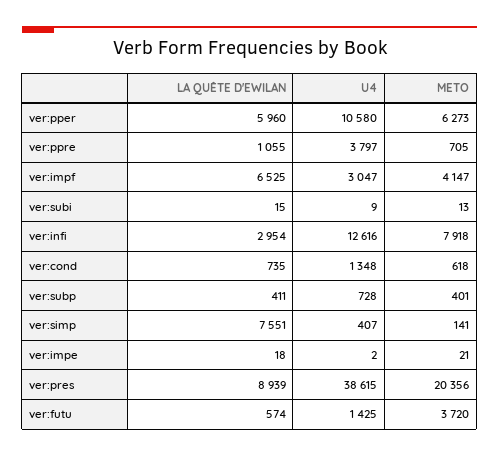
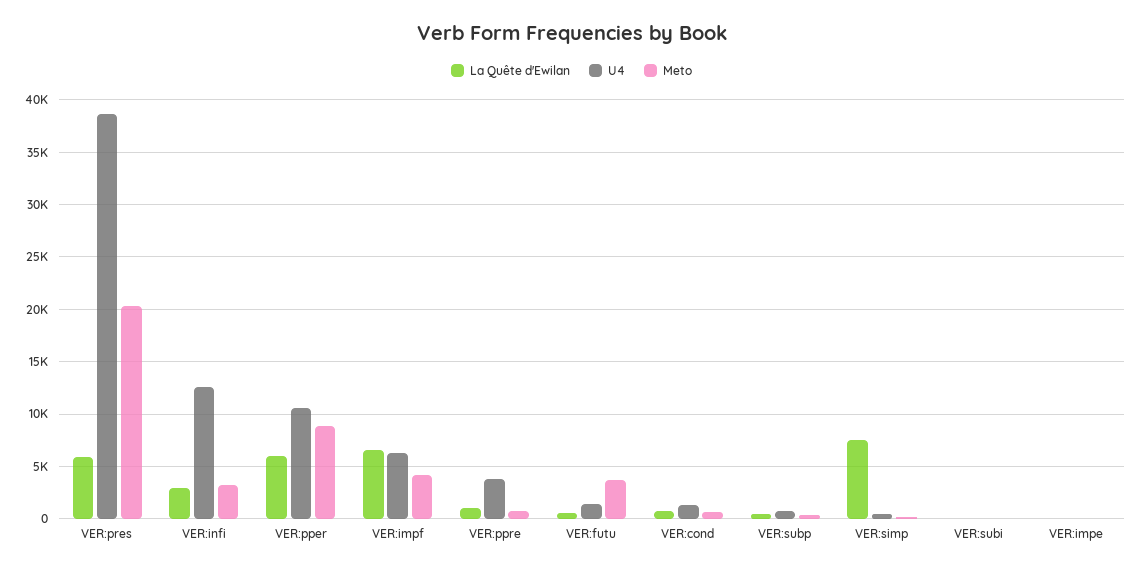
  {
    "LA QUÊTE D'EWILAN": {
      "ver:pper": 5960,
      "ver:ppre": 1055,
      "ver:impf": 6525,
      "ver:subi": 15,
      "ver:infi": 2954,
      "ver:cond": 735,
      "ver:subp": 411,
      "ver:simp": 7551,
      "ver:impe": 18,
-     "ver:pres": 8939,
+     "ver:pres": 6000,
      "ver:futu": 574
    },
    "U4": {
      "ver:pper": 10580,
      "ver:ppre": 3797,
-     "ver:impf": 3047,
+     "ver:impf": 6000,
      "ver:subi": 9,
      "ver:infi": 12616,
      "ver:cond": 1348,
      "ver:subp": 728,
      "ver:simp": 407,
      "ver:impe": 2,
      "ver:pres": 38615,
      "ver:futu": 1425
    },
    "METO": {
-     "ver:pper": 6273,
+     "ver:pper": 9000,
      "ver:ppre": 705,
      "ver:impf": 4147,
      "ver:subi": 13,
-     "ver:infi": 7918,
+     "ver:infi": 3000,
      "ver:cond": 618,
      "ver:subp": 401,
      "ver:simp": 141,
      "ver:impe": 21,
      "ver:pres": 20356,
      "ver:futu": 3720
    }
  }

